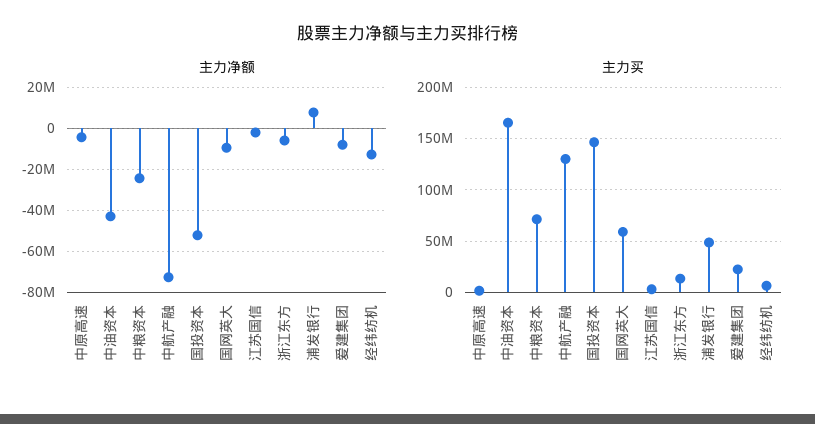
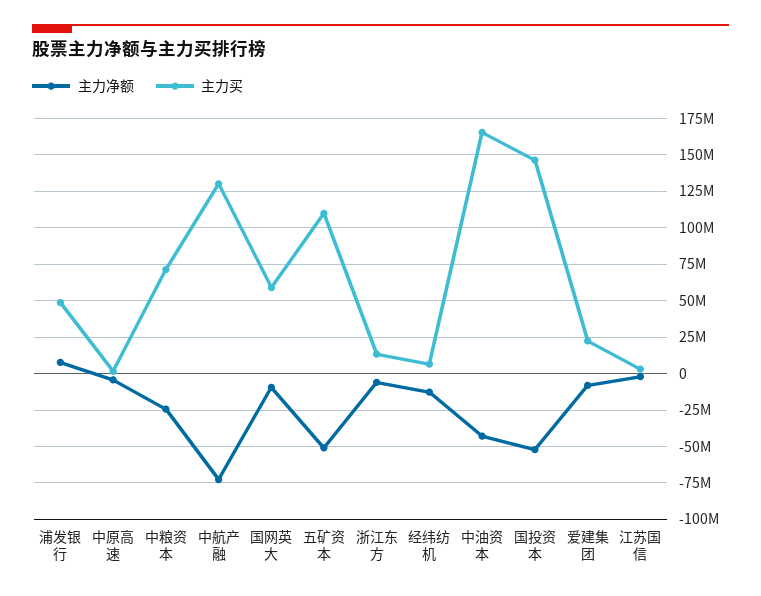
  {
    "主力净额": {
      "中原高速": -5000000,
      "中油资本": -45000000,
      "中粮资本": -25000000,
      "中航产融": -75000000,
      "国投资本": -50000000,
      "国网英大": -10000000,
      "江苏国信": 0,
      "浙江东方": -5000000,
      "浦发银行": 10000000,
      "爱建集团": -10000000,
-     "经纬纺机": -15000000
+     "经纬纺机": -15000000,
+     "五矿资本": -50000000
    },
    "主力买": {
      "中原高速": 0,
      "中油资本": 165000000,
      "中粮资本": 70000000,
      "中航产融": 130000000,
      "国投资本": 145000000,
      "国网英大": 60000000,
      "江苏国信": 5000000,
      "浙江东方": 15000000,
      "浦发银行": 50000000,
      "爱建集团": 20000000,
-     "经纬纺机": 5000000
+     "经纬纺机": 5000000,
+     "五矿资本": 110000000
    }
  }

